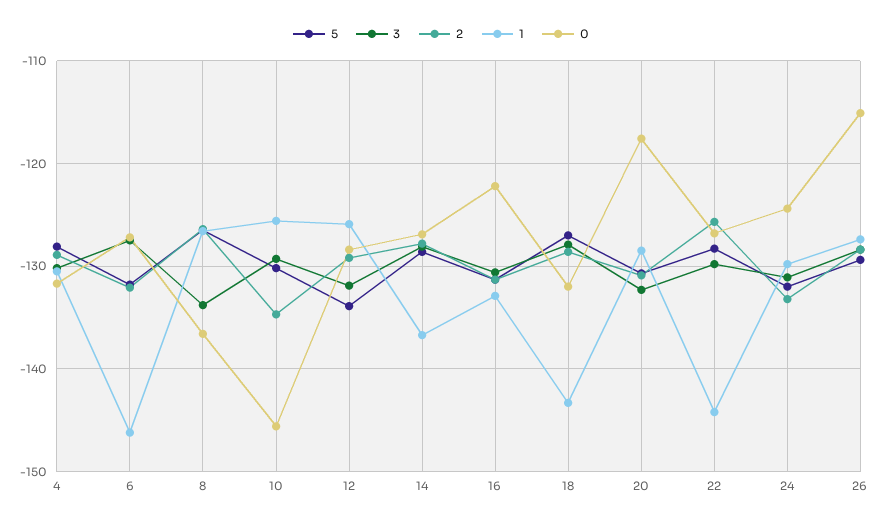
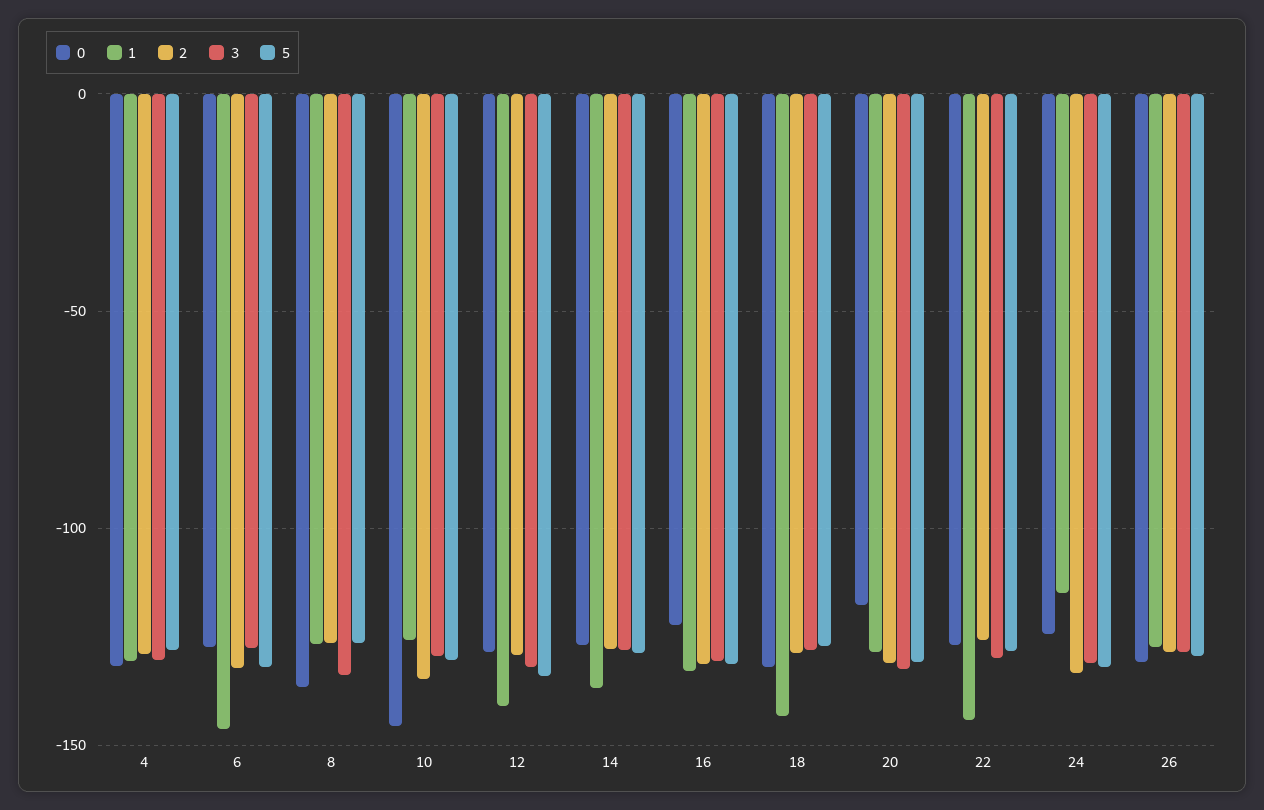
  {
    "5": {
      "4": -128,
      "6": -132,
      "8": -127,
      "10": -130,
      "12": -134,
      "14": -129,
      "16": -131,
      "18": -127,
      "20": -131,
      "22": -128,
      "24": -132,
      "26": -129
    },
    "3": {
      "4": -130,
      "6": -128,
      "8": -134,
      "10": -129,
      "12": -132,
      "14": -128,
      "16": -131,
      "18": -128,
      "20": -132,
      "22": -130,
      "24": -131,
      "26": -128
    },
    "2": {
      "4": -129,
      "6": -132,
      "8": -126,
      "10": -135,
      "12": -129,
      "14": -128,
      "16": -131,
      "18": -129,
      "20": -131,
      "22": -126,
      "24": -133,
      "26": -128
    },
    "1": {
      "4": -131,
      "6": -146,
      "8": -127,
      "10": -126,
-     "12": -126,
+     "12": -140,
      "14": -137,
      "16": -133,
      "18": -143,
      "20": -129,
      "22": -144,
-     "24": -130,
+     "24": -115,
      "26": -127
    },
    "0": {
      "4": -132,
      "6": -127,
      "8": -137,
      "10": -146,
      "12": -128,
      "14": -127,
      "16": -122,
      "18": -132,
      "20": -118,
      "22": -127,
      "24": -124,
-     "26": -115
+     "26": -130
    }
  }

